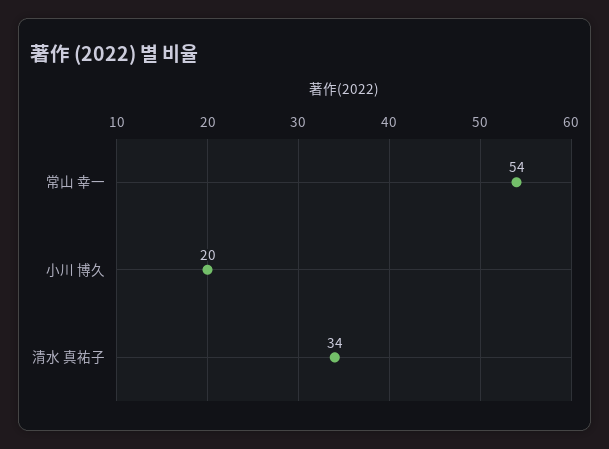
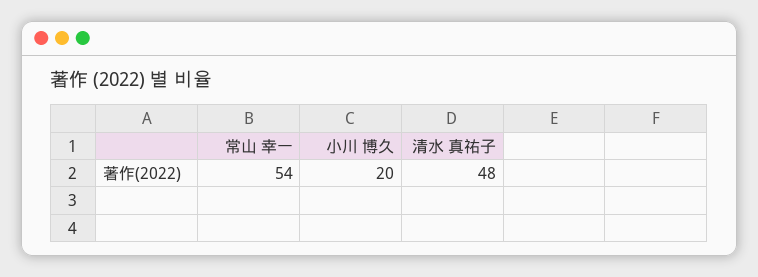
  {
    "常山 幸一": 54,
    "小川 博久": 20,
-   "清水 真祐子": 34
+   "清水 真祐子": 48
  }

